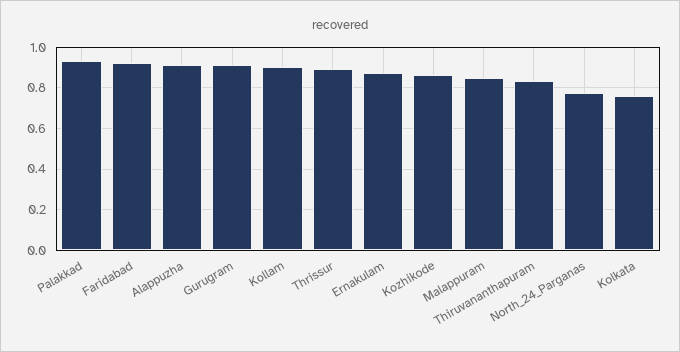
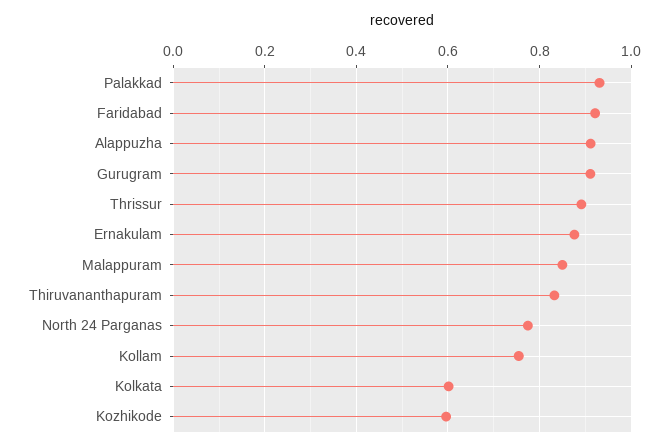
  {
    "Palakkad": 0.94,
    "Faridabad": 0.92,
    "Alappuzha": 0.92,
    "Gurugram": 0.92,
-   "Kollam": 0.9,
+   "Kollam": 0.76,
    "Thrissur": 0.9,
    "Ernakulam": 0.88,
-   "Kozhikode": 0.85,
+   "Kozhikode": 0.6,
    "Malappuram": 0.84,
    "Thiruvananthapuram": 0.84,
    "North_24_Parganas": 0.78,
-   "Kolkata": 0.75
+   "Kolkata": 0.6
  }

